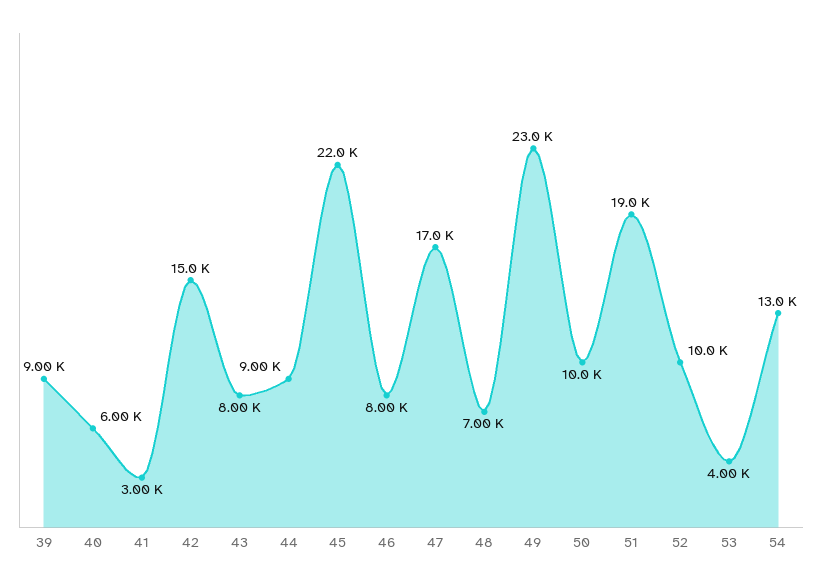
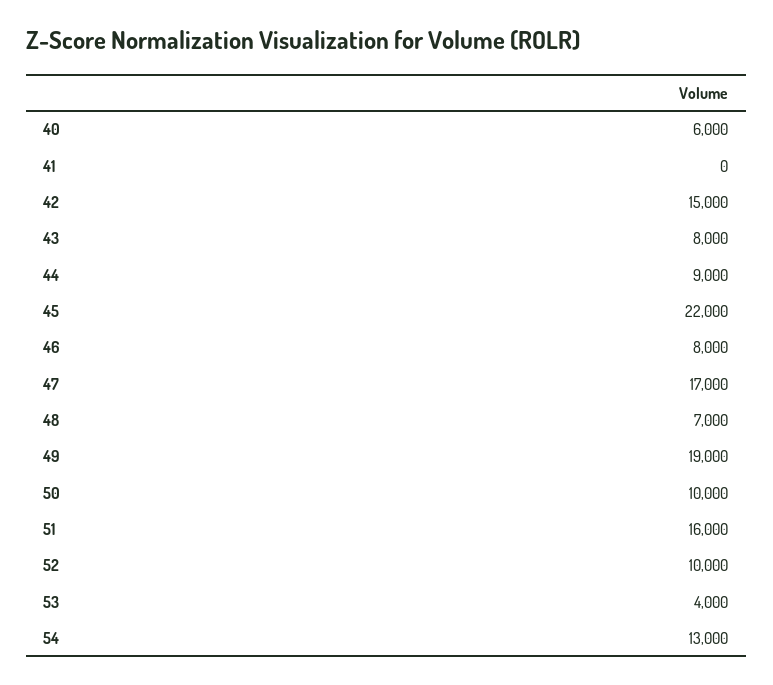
  {
-   "39": 9000,
    "40": 6000,
-   "41": 3000,
+   "41": 0,
    "42": 15000,
    "43": 8000,
    "44": 9000,
    "45": 22000,
    "46": 8000,
    "47": 17000,
    "48": 7000,
-   "49": 23000,
+   "49": 19000,
    "50": 10000,
-   "51": 19000,
+   "51": 16000,
    "52": 10000,
    "53": 4000,
    "54": 13000
  }

